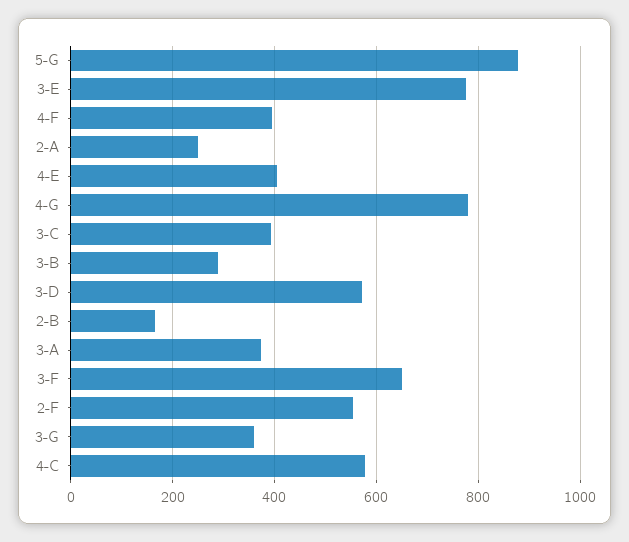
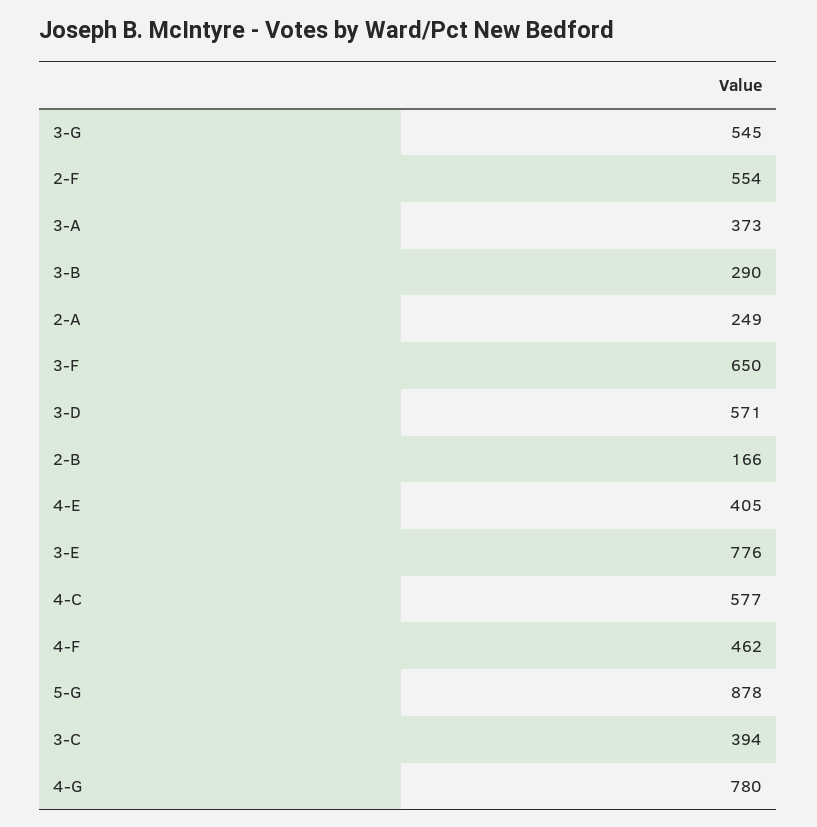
  {
    "5-G": 878,
    "3-E": 776,
-   "4-F": 400,
+   "4-F": 462,
    "2-A": 249,
    "4-E": 405,
    "4-G": 780,
    "3-C": 394,
    "3-B": 290,
    "3-D": 571,
    "2-B": 166,
    "3-A": 373,
    "3-F": 650,
    "2-F": 554,
-   "3-G": 360,
+   "3-G": 545,
    "4-C": 577
  }

